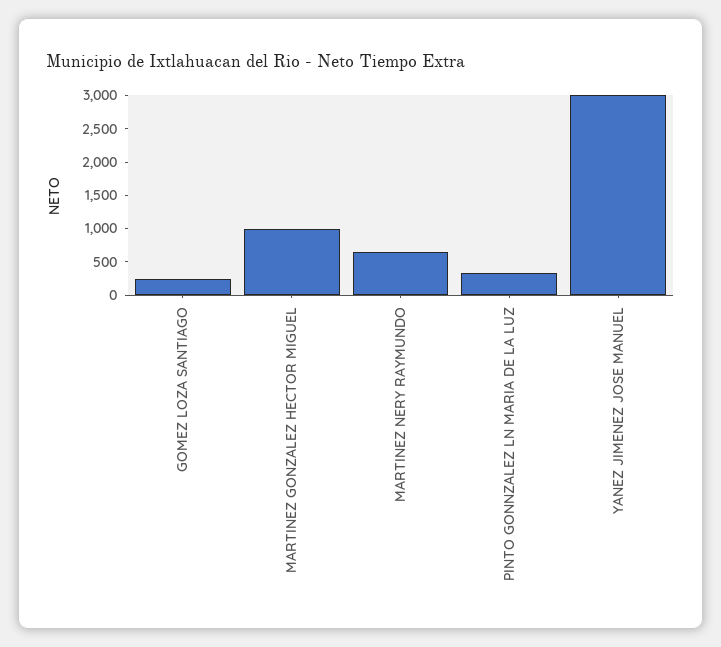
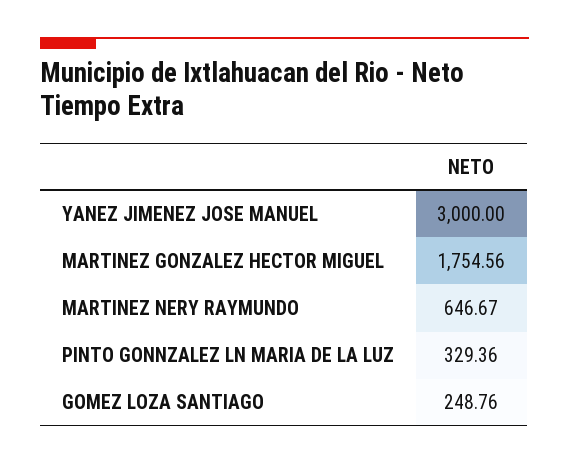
  {
    "GOMEZ LOZA SANTIAGO": 248.76,
-   "MARTINEZ GONZALEZ HECTOR MIGUEL": 1000,
+   "MARTINEZ GONZALEZ HECTOR MIGUEL": 1754.56,
    "MARTINEZ NERY RAYMUNDO": 646.67,
    "PINTO GONNZALEZ LN MARIA DE LA LUZ": 329.36,
    "YANEZ JIMENEZ JOSE MANUEL": 3000
  }

